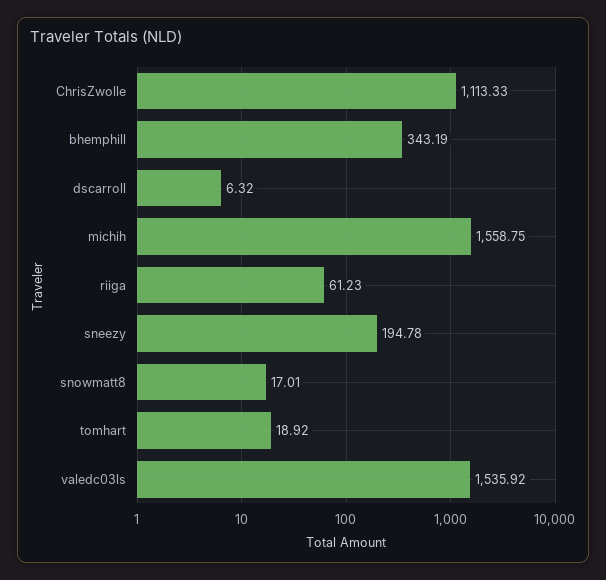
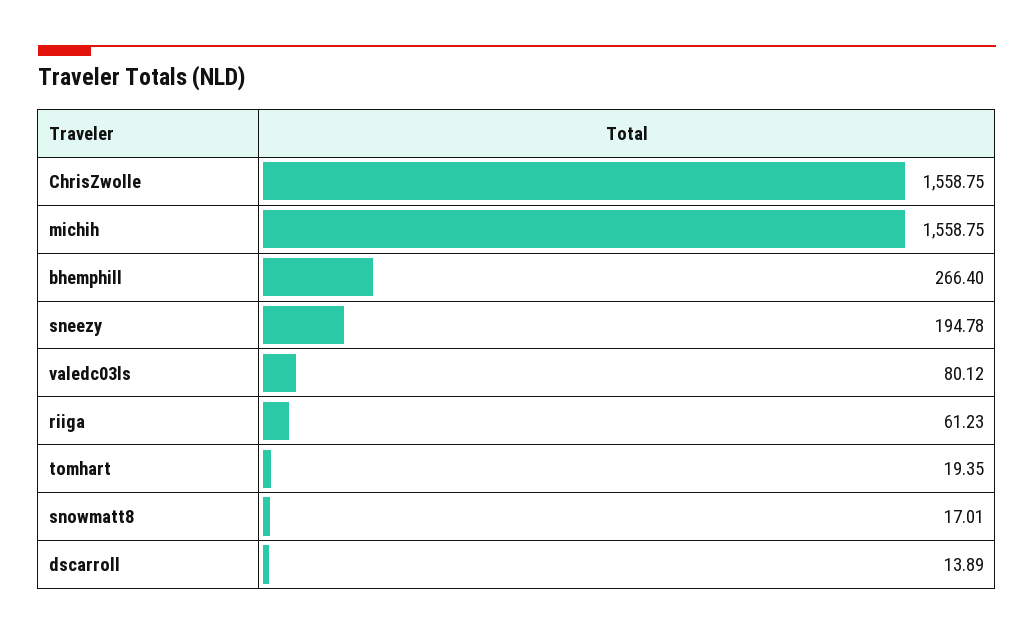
  {
-   "ChrisZwolle": 1113.33,
+   "ChrisZwolle": 1558.75,
-   "bhemphill": 343.19,
+   "bhemphill": 266.4,
-   "dscarroll": 6.32,
+   "dscarroll": 13.89,
    "michih": 1558.75,
    "riiga": 61.23,
    "sneezy": 194.78,
    "snowmatt8": 17.01,
-   "tomhart": 18.92,
+   "tomhart": 19.35,
-   "valedc03ls": 1535.92
+   "valedc03ls": 80.12
  }

